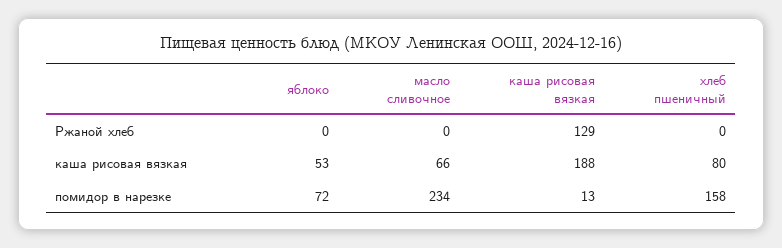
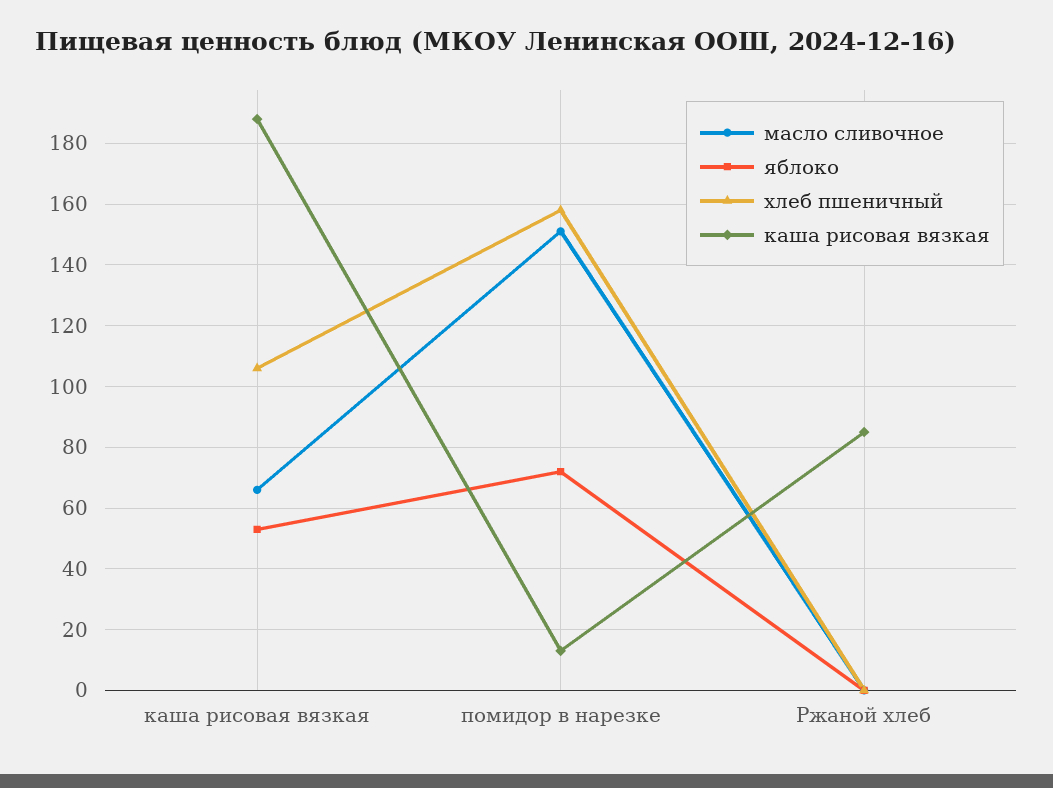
  {
    "яблоко": {
      "Ржаной хлеб": 0,
      "каша рисовая вязкая": 53,
      "помидор в нарезке": 72
    },
    "масло сливочное": {
      "Ржаной хлеб": 0,
      "каша рисовая вязкая": 66,
-     "помидор в нарезке": 234
+     "помидор в нарезке": 150
    },
    "каша рисовая вязкая": {
-     "Ржаной хлеб": 129,
+     "Ржаной хлеб": 85,
      "каша рисовая вязкая": 188,
      "помидор в нарезке": 13
    },
    "хлеб пшеничный": {
      "Ржаной хлеб": 0,
-     "каша рисовая вязкая": 80,
+     "каша рисовая вязкая": 105,
      "помидор в нарезке": 158
    }
  }

